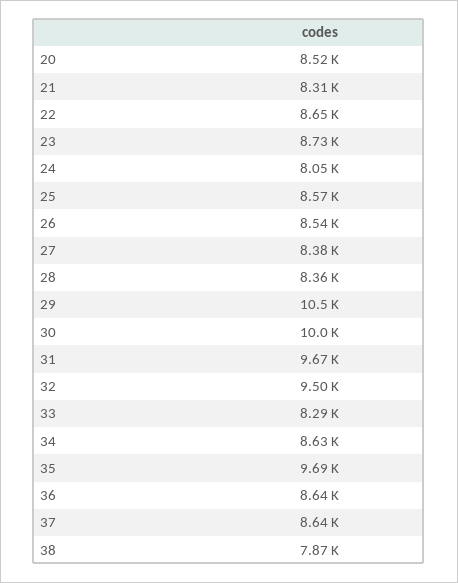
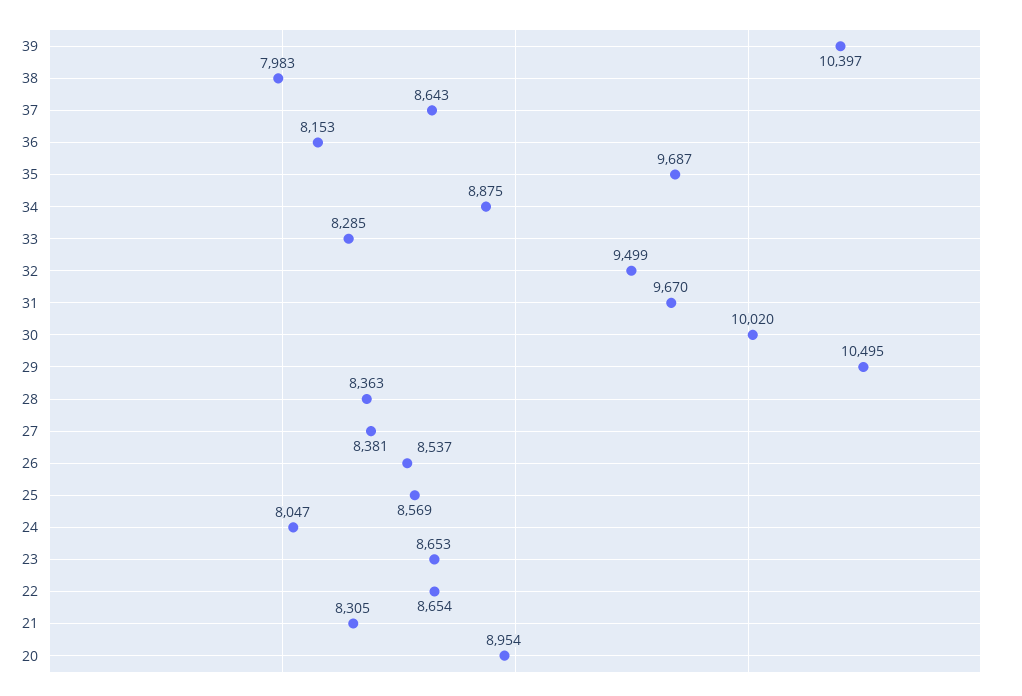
  {
-   "20": 8520,
+   "20": 8954,
    "21": 8305,
    "22": 8654,
-   "23": 8730,
+   "23": 8653,
    "24": 8047,
    "25": 8569,
    "26": 8537,
    "27": 8381,
    "28": 8363,
    "29": 10495,
    "30": 10020,
    "31": 9670,
    "32": 9499,
    "33": 8285,
-   "34": 8630,
+   "34": 8875,
    "35": 9687,
-   "36": 8640,
+   "36": 8153,
    "37": 8643,
-   "38": 7870
+   "38": 7983,
+   "39": 10397
  }

